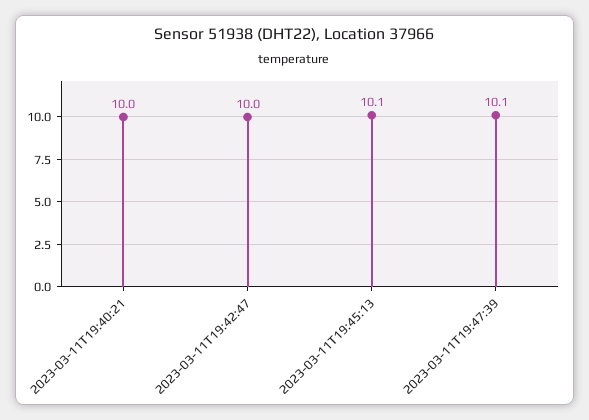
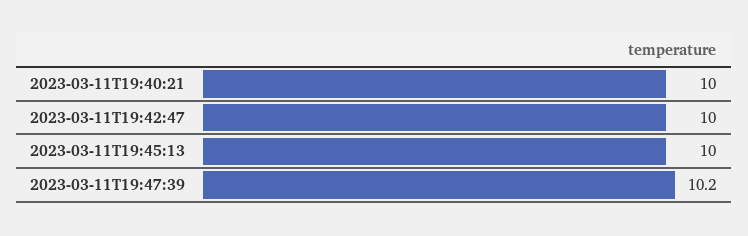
  {
    "2023-03-11T19:40:21": 10,
    "2023-03-11T19:42:47": 10,
-   "2023-03-11T19:45:13": 10.1,
+   "2023-03-11T19:45:13": 10,
-   "2023-03-11T19:47:39": 10.1
+   "2023-03-11T19:47:39": 10.2
  }

